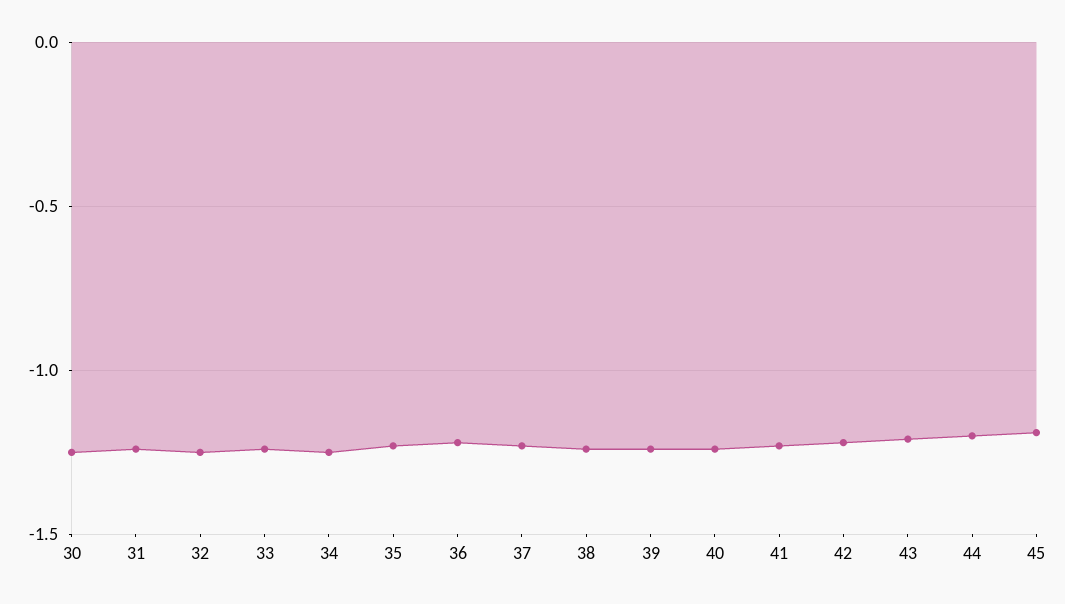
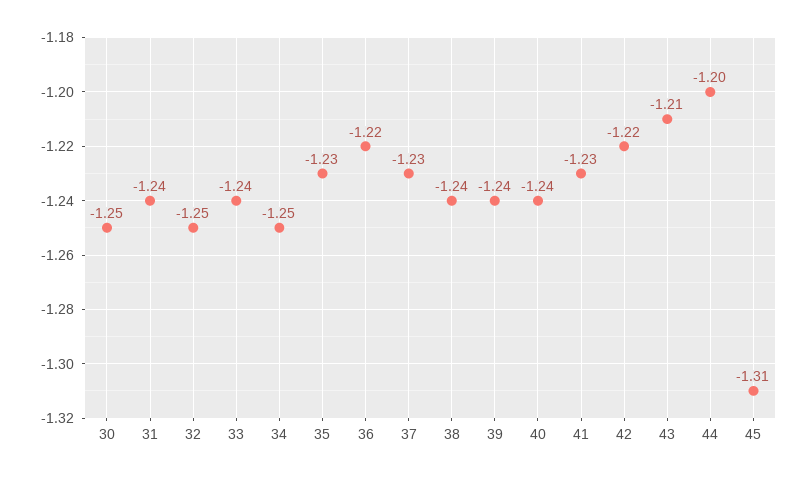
  {
    "30": -1.25,
    "31": -1.24,
    "32": -1.25,
    "33": -1.24,
    "34": -1.25,
    "35": -1.23,
    "36": -1.22,
    "37": -1.23,
    "38": -1.24,
    "39": -1.24,
    "40": -1.24,
    "41": -1.23,
    "42": -1.22,
    "43": -1.21,
    "44": -1.2,
-   "45": -1.2
+   "45": -1.31
  }

